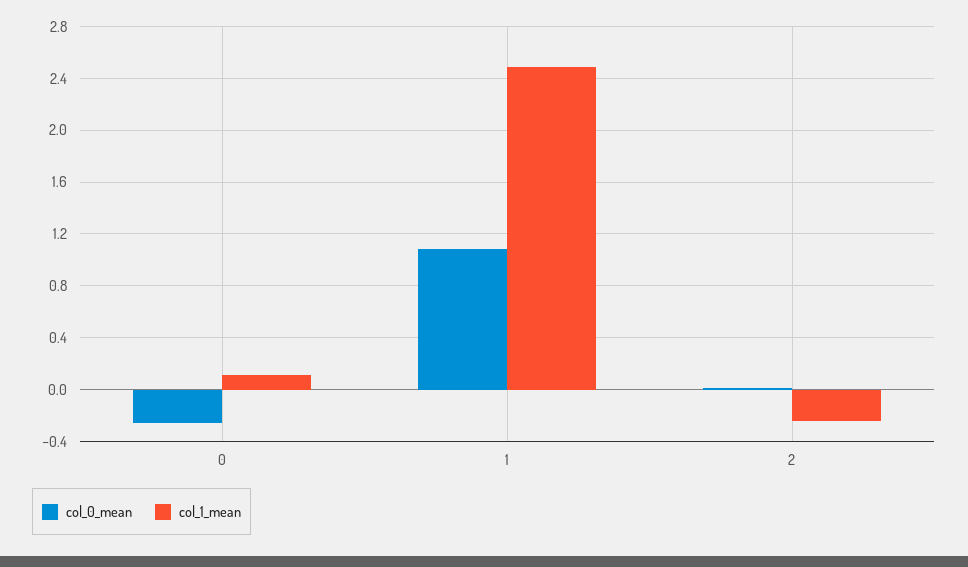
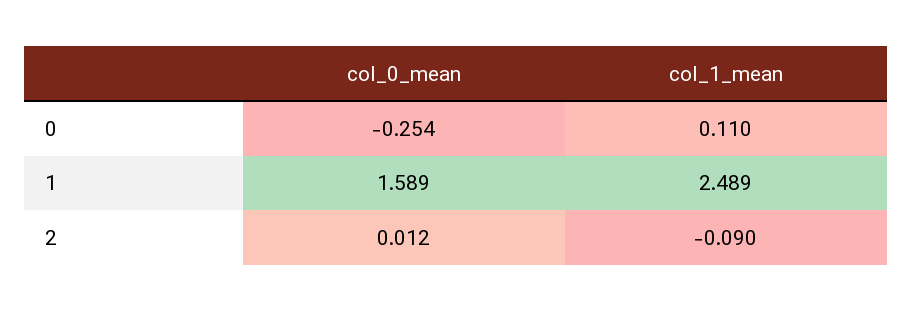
  {
    "col_0_mean": {
      "0": -0.254,
-     "1": 1.1,
+     "1": 1.589,
      "2": 0.012
    },
    "col_1_mean": {
      "0": 0.11,
      "1": 2.489,
-     "2": -0.25
+     "2": -0.09
    }
  }

